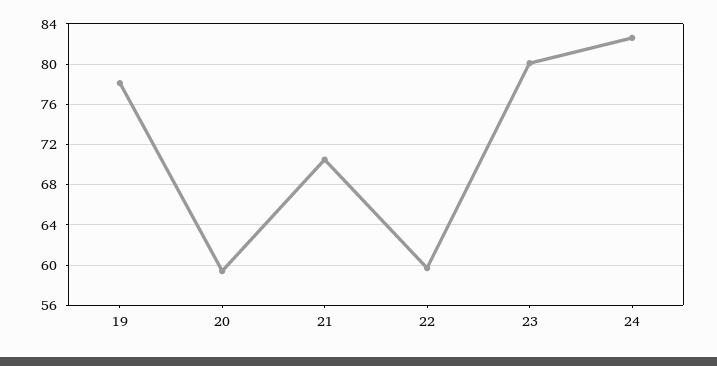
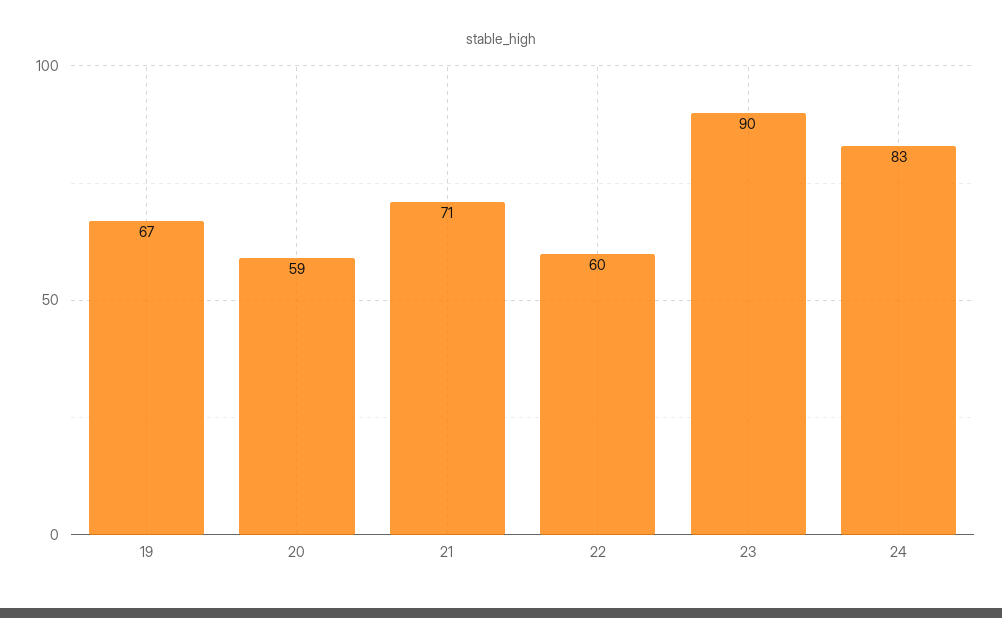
  {
-   "19": 78,
+   "19": 67,
    "20": 59,
    "21": 71,
    "22": 60,
-   "23": 80,
+   "23": 90,
    "24": 83
  }

